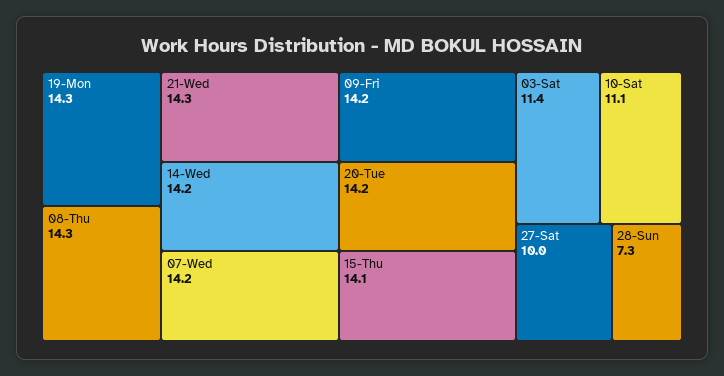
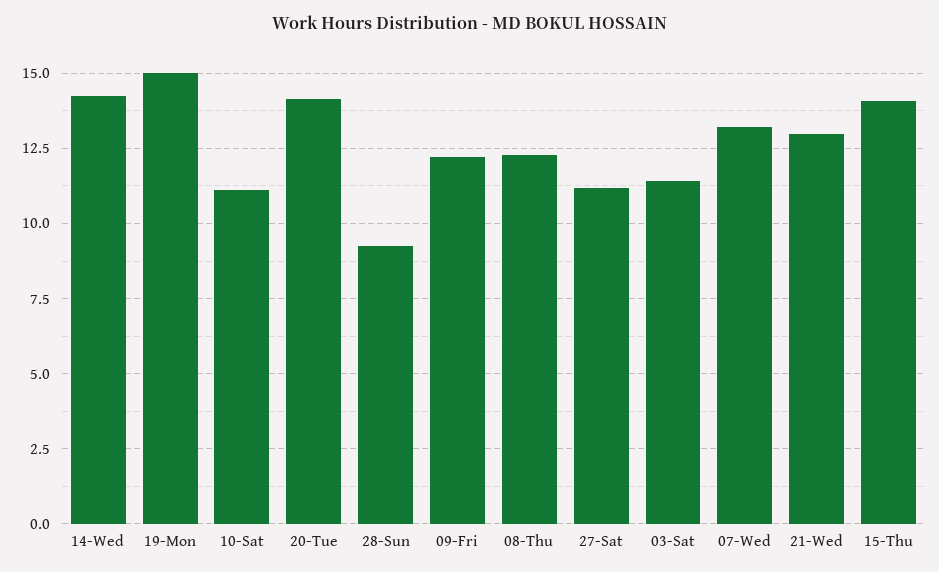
  {
-   "19-Mon": 14.3,
+   "19-Mon": 15,
-   "08-Thu": 14.3,
+   "08-Thu": 12.25,
-   "21-Wed": 14.3,
+   "21-Wed": 13,
    "14-Wed": 14.2,
-   "07-Wed": 14.2,
+   "07-Wed": 13.25,
-   "09-Fri": 14.2,
+   "09-Fri": 12.25,
    "20-Tue": 14.2,
    "15-Thu": 14.1,
    "03-Sat": 11.4,
    "10-Sat": 11.1,
-   "27-Sat": 10,
+   "27-Sat": 11.25,
-   "28-Sun": 7.3
+   "28-Sun": 9.25
  }

